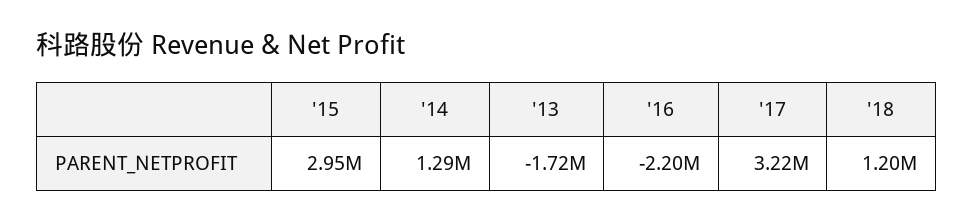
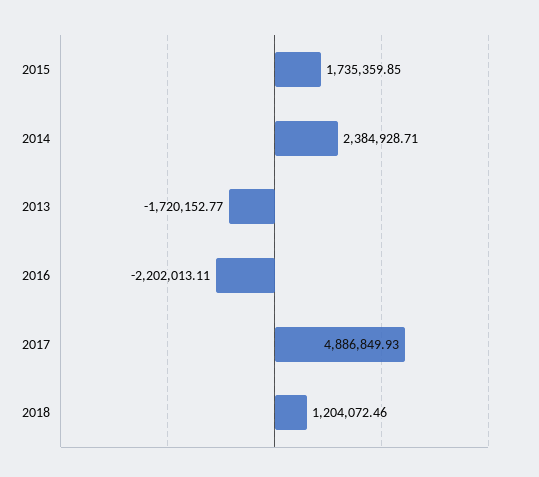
  {
-   "'15": 2950000,
+   "'15": 1735359.85,
-   "'14": 1290000,
+   "'14": 2384928.71,
    "'13": -1720152.77,
    "'16": -2202013.11,
-   "'17": 3220000,
+   "'17": 4886849.93,
    "'18": 1204072.46
  }

